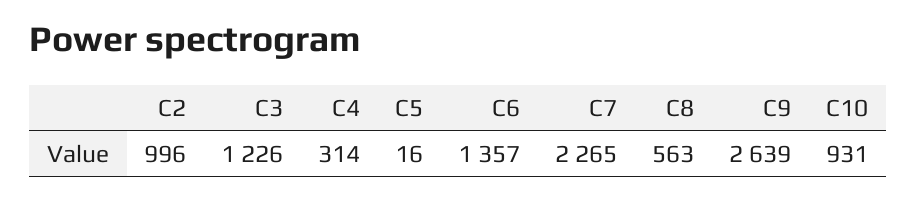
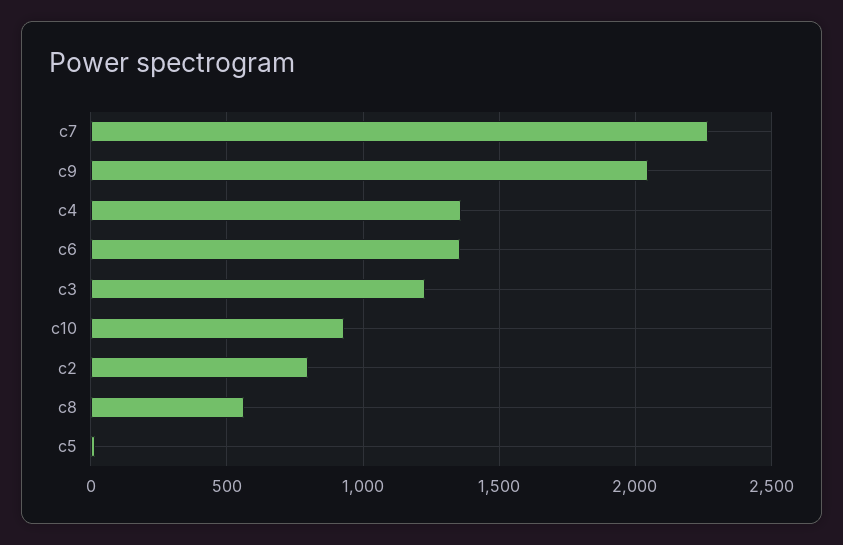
  {
-   "C2": 996,
+   "C2": 800,
    "C3": 1226,
-   "C4": 314,
+   "C4": 1350,
    "C5": 16,
    "C6": 1357,
    "C7": 2265,
    "C8": 563,
-   "C9": 2639,
+   "C9": 2050,
    "C10": 931
  }

